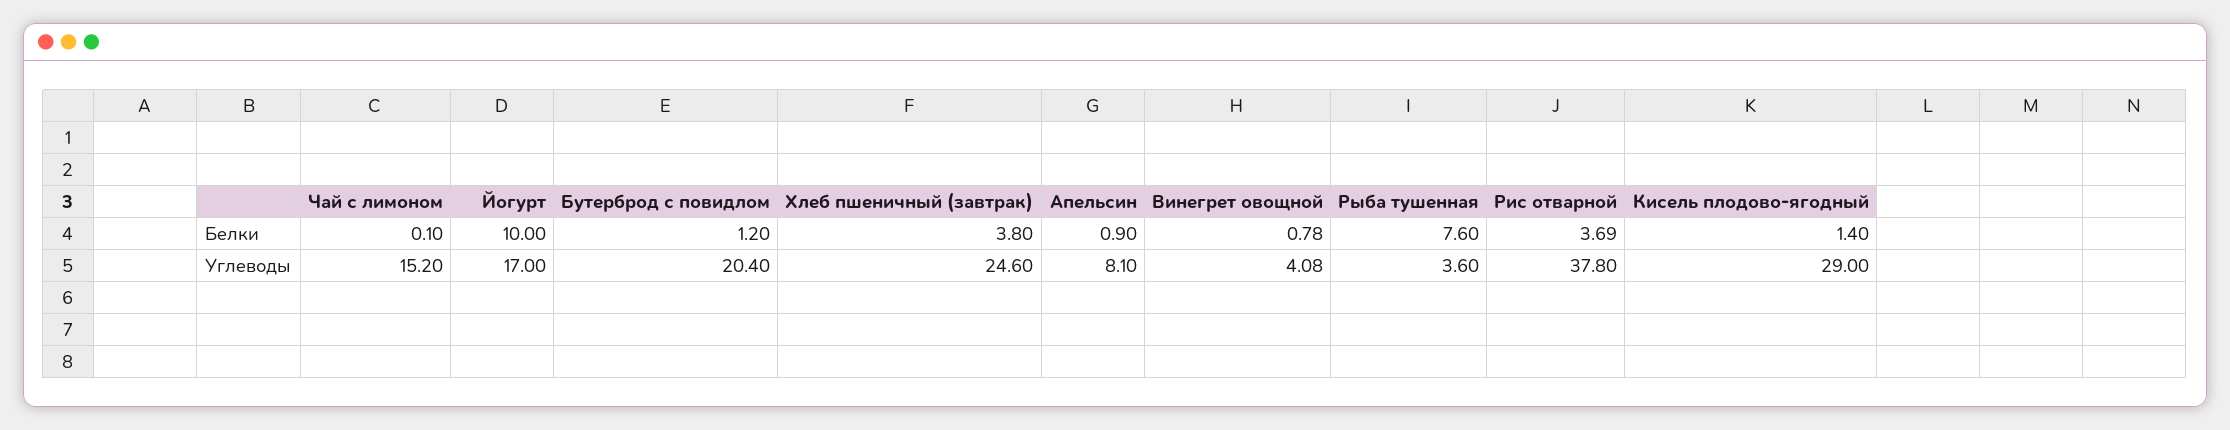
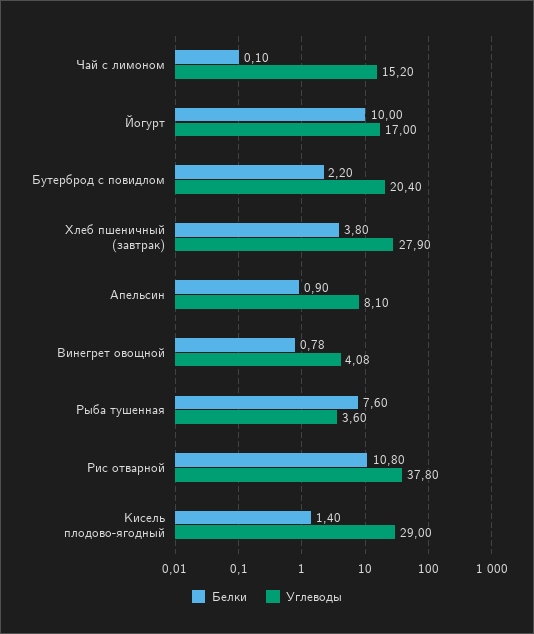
  {
    "Белки": {
      "Чай с лимоном": 0.1,
      "Йогурт": 10,
-     "Бутерброд с повидлом": 1.2,
+     "Бутерброд с повидлом": 2.2,
      "Хлеб пшеничный (завтрак)": 3.8,
      "Апельсин": 0.9,
      "Винегрет овощной": 0.78,
      "Рыба тушенная": 7.6,
-     "Рис отварной": 3.69,
+     "Рис отварной": 10.8,
      "Кисель плодово-ягодный": 1.4
    },
    "Углеводы": {
      "Чай с лимоном": 15.2,
      "Йогурт": 17,
      "Бутерброд с повидлом": 20.4,
-     "Хлеб пшеничный (завтрак)": 24.6,
+     "Хлеб пшеничный (завтрак)": 27.9,
      "Апельсин": 8.1,
      "Винегрет овощной": 4.08,
      "Рыба тушенная": 3.6,
      "Рис отварной": 37.8,
      "Кисель плодово-ягодный": 29
    }
  }

